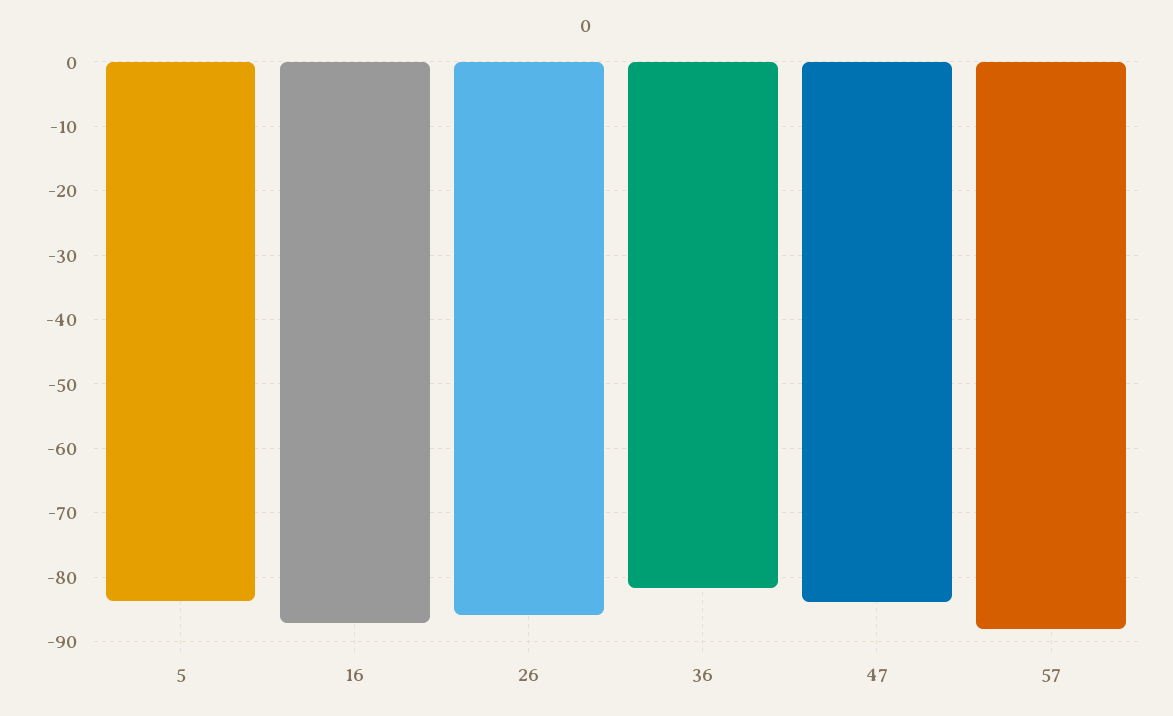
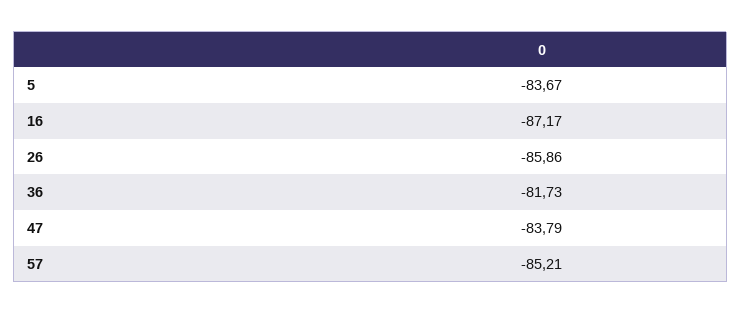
  {
    "5": -83.67,
    "16": -87.17,
    "26": -85.86,
    "36": -81.73,
    "47": -83.79,
-   "57": -88
+   "57": -85.21
  }

